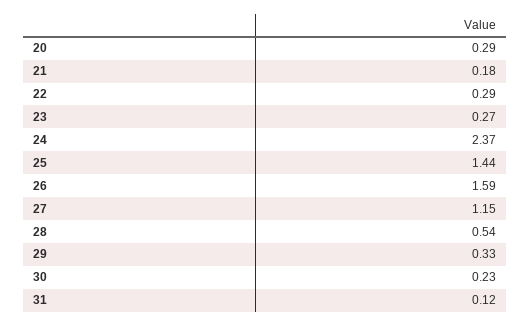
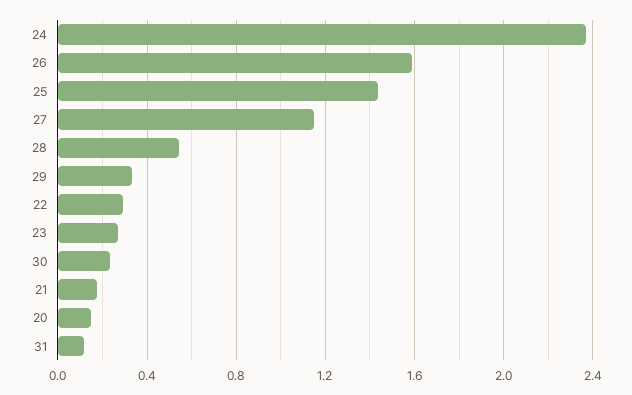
  {
-   "20": 0.29,
+   "20": 0.15,
    "21": 0.18,
    "22": 0.29,
    "23": 0.27,
    "24": 2.37,
    "25": 1.44,
    "26": 1.59,
    "27": 1.15,
    "28": 0.54,
    "29": 0.33,
    "30": 0.23,
    "31": 0.12
  }

